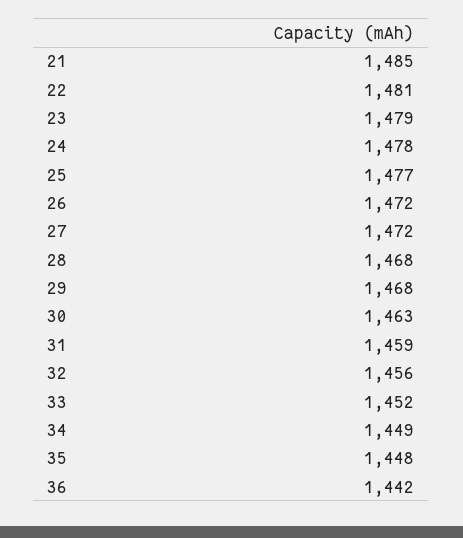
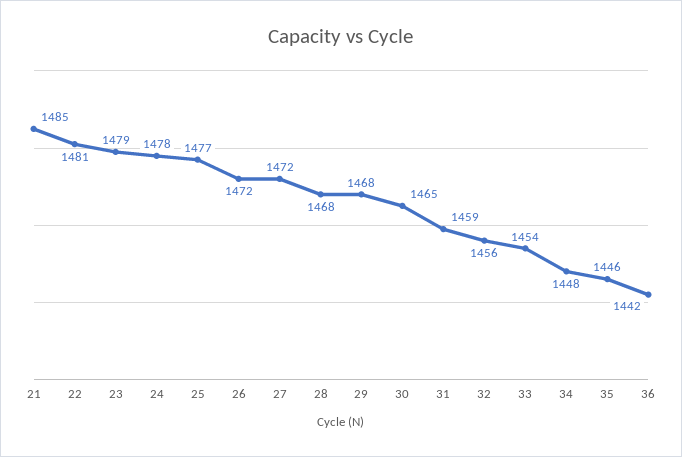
  {
    "21": 1485,
    "22": 1481,
    "23": 1479,
    "24": 1478,
    "25": 1477,
    "26": 1472,
    "27": 1472,
    "28": 1468,
    "29": 1468,
-   "30": 1463,
+   "30": 1465,
    "31": 1459,
    "32": 1456,
-   "33": 1452,
+   "33": 1454,
-   "34": 1449,
+   "34": 1448,
-   "35": 1448,
+   "35": 1446,
    "36": 1442
  }

